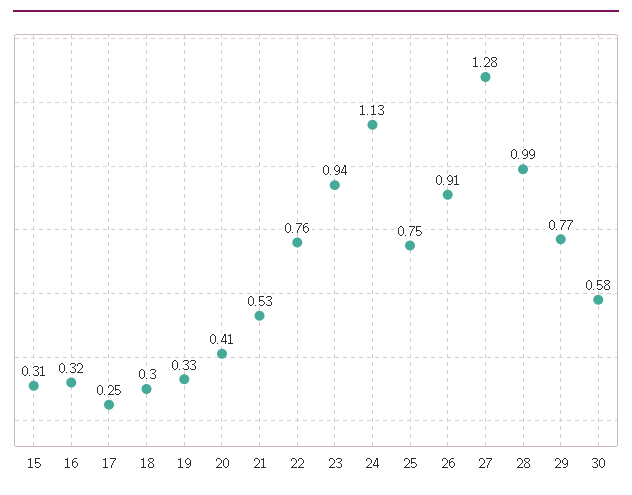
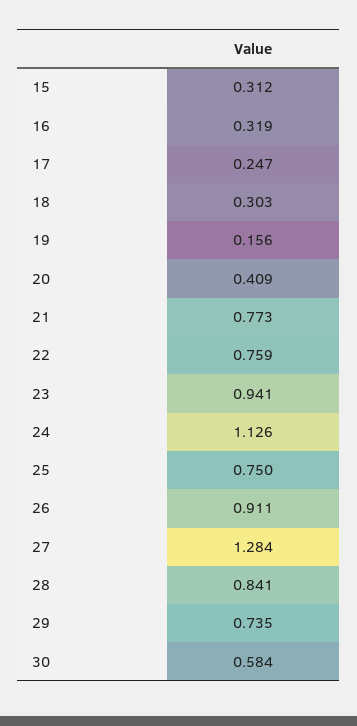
  {
    "15": 0.312,
    "16": 0.319,
    "17": 0.247,
    "18": 0.303,
-   "19": 0.33,
+   "19": 0.156,
    "20": 0.409,
-   "21": 0.53,
+   "21": 0.773,
    "22": 0.759,
    "23": 0.941,
    "24": 1.126,
    "25": 0.75,
    "26": 0.911,
    "27": 1.284,
-   "28": 0.99,
+   "28": 0.841,
-   "29": 0.77,
+   "29": 0.735,
    "30": 0.584
  }

